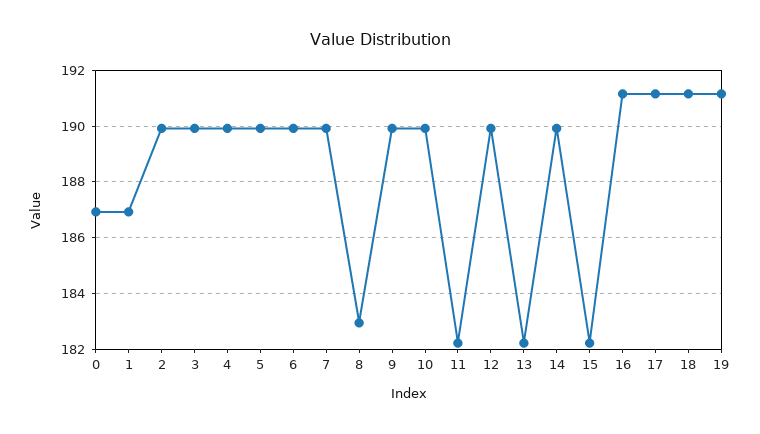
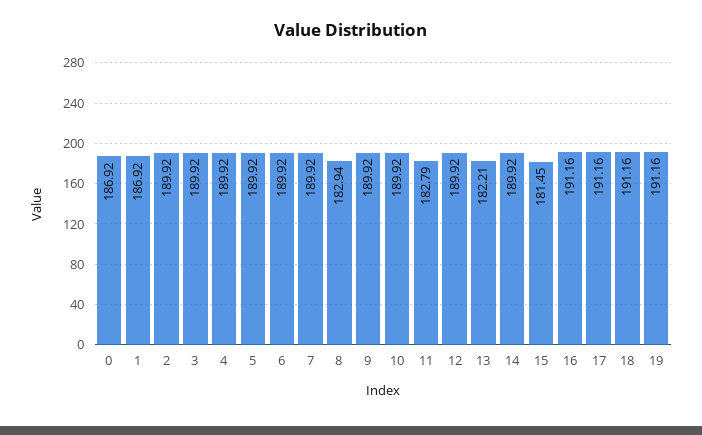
  {
    "0": 186.92,
    "1": 186.92,
    "2": 189.92,
    "3": 189.92,
    "4": 189.92,
    "5": 189.92,
    "6": 189.92,
    "7": 189.92,
    "8": 182.94,
    "9": 189.92,
    "10": 189.92,
-   "11": 182.25,
+   "11": 182.79,
    "12": 189.92,
    "13": 182.21,
    "14": 189.92,
-   "15": 182.25,
+   "15": 181.45,
    "16": 191.16,
    "17": 191.16,
    "18": 191.16,
    "19": 191.16
  }

